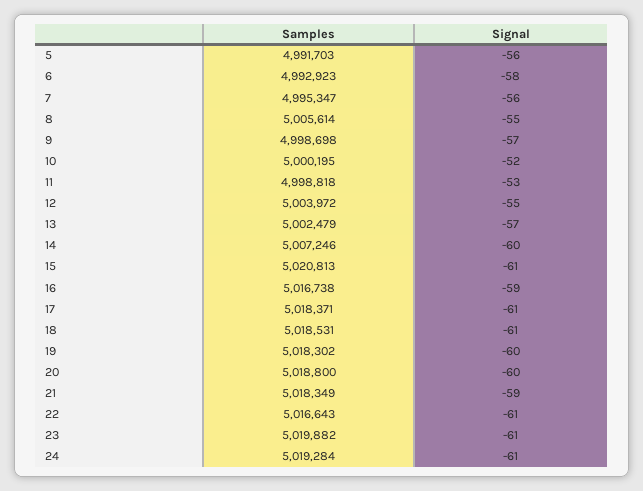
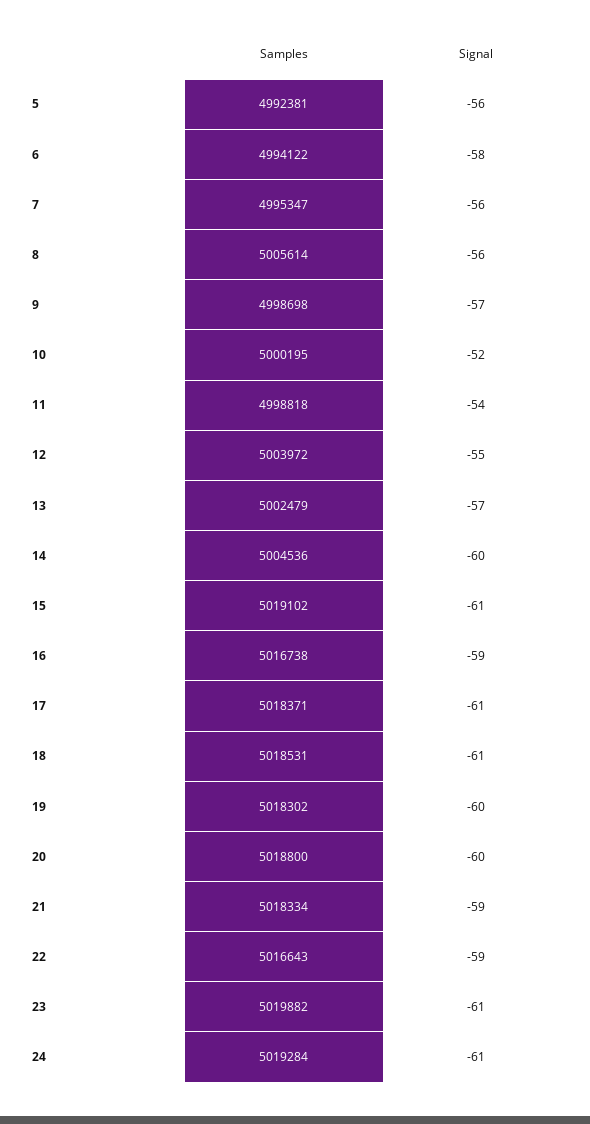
  {
    "Samples": {
-     "5": 4991703,
+     "5": 4992381,
-     "6": 4992923,
+     "6": 4994122,
      "7": 4995347,
      "8": 5005614,
      "9": 4998698,
      "10": 5000195,
      "11": 4998818,
      "12": 5003972,
      "13": 5002479,
-     "14": 5007246,
+     "14": 5004536,
-     "15": 5020813,
+     "15": 5019102,
      "16": 5016738,
      "17": 5018371,
      "18": 5018531,
      "19": 5018302,
      "20": 5018800,
-     "21": 5018349,
+     "21": 5018334,
      "22": 5016643,
      "23": 5019882,
      "24": 5019284
    },
    "Signal": {
      "5": -56,
      "6": -58,
      "7": -56,
-     "8": -55,
+     "8": -56,
      "9": -57,
      "10": -52,
-     "11": -53,
+     "11": -54,
      "12": -55,
      "13": -57,
      "14": -60,
      "15": -61,
      "16": -59,
      "17": -61,
      "18": -61,
      "19": -60,
      "20": -60,
      "21": -59,
-     "22": -61,
+     "22": -59,
      "23": -61,
      "24": -61
    }
  }

